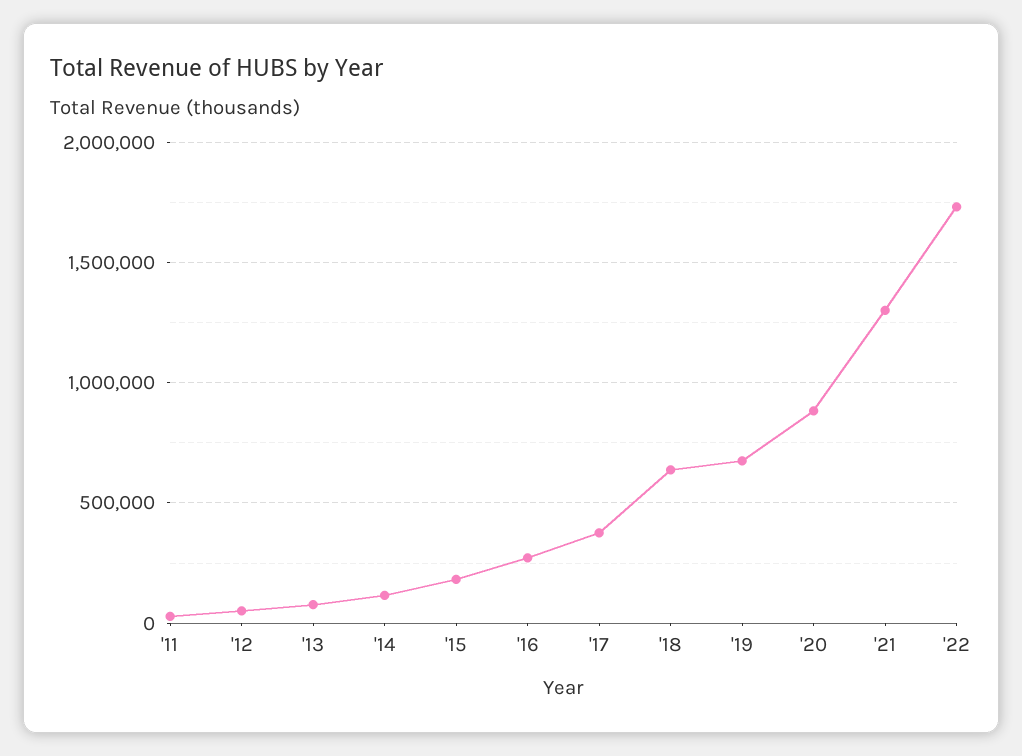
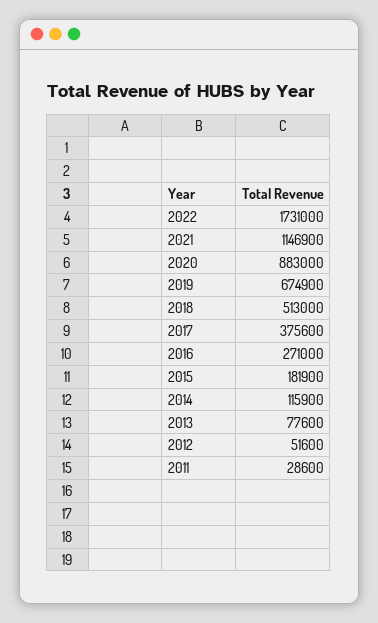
  {
    "'11": 28600,
    "'12": 51600,
    "'13": 77600,
    "'14": 115900,
    "'15": 181900,
    "'16": 271000,
    "'17": 375600,
-   "'18": 650000,
+   "'18": 513000,
    "'19": 674900,
    "'20": 883000,
-   "'21": 1300000,
+   "'21": 1146900,
    "'22": 1731000
  }

